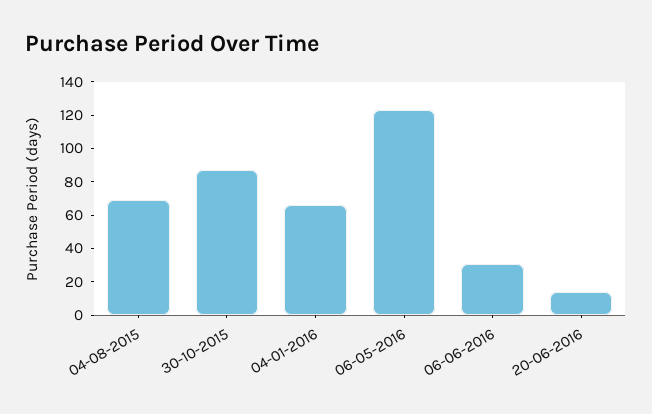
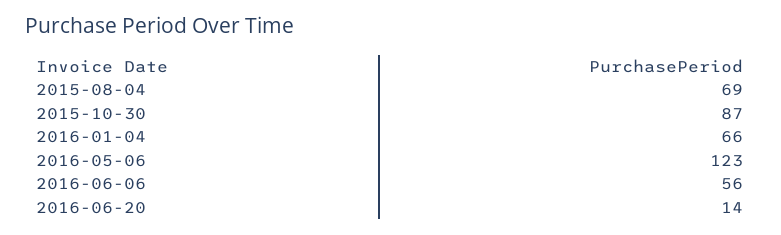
  {
    "04-08-2015": 69,
    "30-10-2015": 87,
    "04-01-2016": 66,
    "06-05-2016": 123,
-   "06-06-2016": 30,
+   "06-06-2016": 56,
    "20-06-2016": 14
  }

